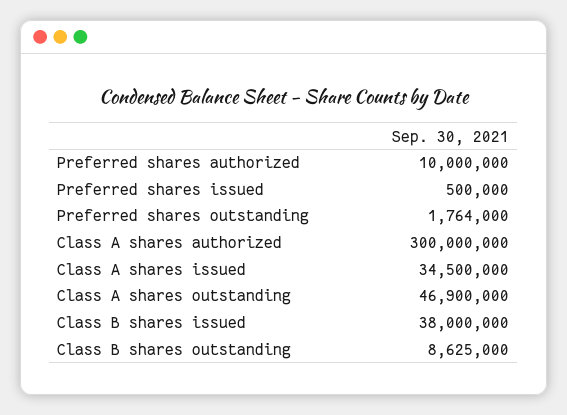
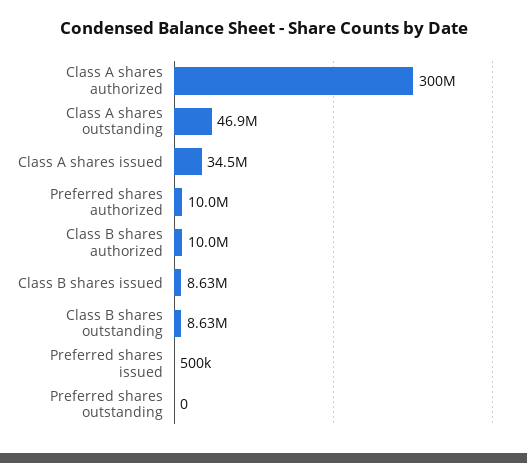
  {
    "Preferred shares authorized": 10000000,
    "Preferred shares issued": 500000,
-   "Preferred shares outstanding": 1764000,
+   "Preferred shares outstanding": 0,
    "Class A shares authorized": 300000000,
    "Class A shares issued": 34500000,
    "Class A shares outstanding": 46900000,
-   "Class B shares issued": 38000000,
+   "Class B shares issued": 8630000,
-   "Class B shares outstanding": 8625000
+   "Class B shares outstanding": 8625000,
+   "Class B shares authorized": 10000000
  }

